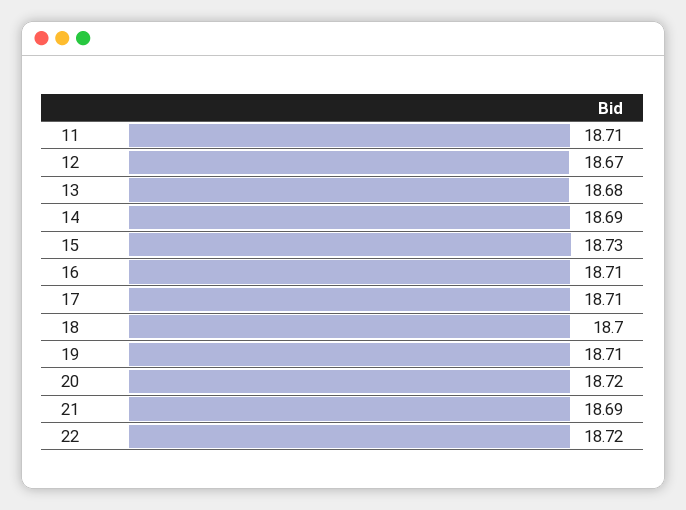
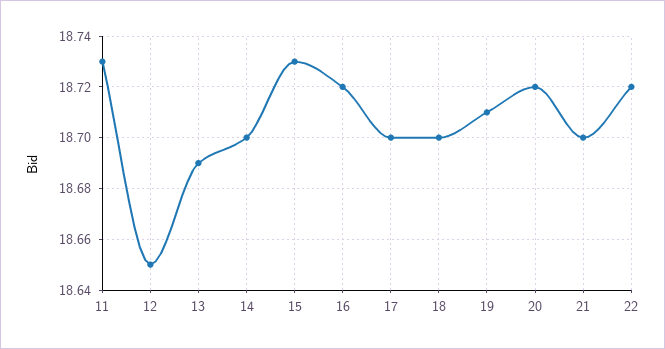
  {
-   "11": 18.71,
+   "11": 18.73,
-   "12": 18.67,
+   "12": 18.65,
-   "13": 18.68,
+   "13": 18.69,
-   "14": 18.69,
+   "14": 18.7,
    "15": 18.73,
-   "16": 18.71,
+   "16": 18.72,
-   "17": 18.71,
+   "17": 18.7,
    "18": 18.7,
    "19": 18.71,
    "20": 18.72,
-   "21": 18.69,
+   "21": 18.7,
    "22": 18.72
  }

